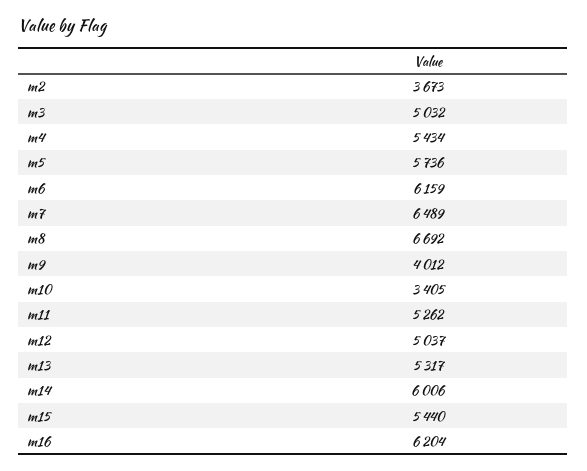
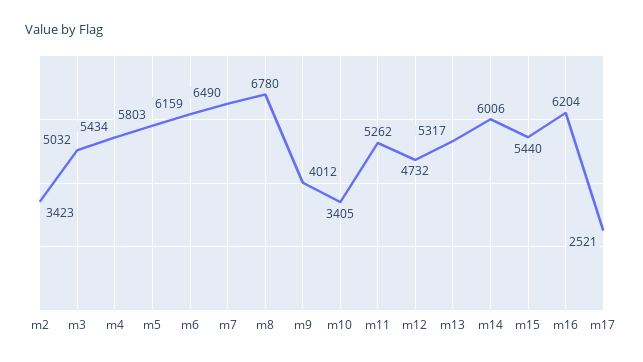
  {
-   "m2": 3673,
+   "m2": 3423,
    "m3": 5032,
    "m4": 5434,
-   "m5": 5736,
+   "m5": 5803,
    "m6": 6159,
-   "m7": 6489,
+   "m7": 6490,
-   "m8": 6692,
+   "m8": 6780,
    "m9": 4012,
    "m10": 3405,
    "m11": 5262,
-   "m12": 5037,
+   "m12": 4732,
    "m13": 5317,
    "m14": 6006,
    "m15": 5440,
-   "m16": 6204
+   "m16": 6204,
+   "m17": 2521
  }

